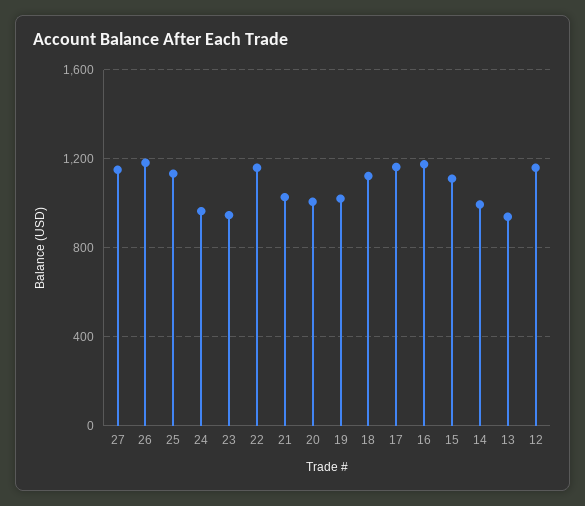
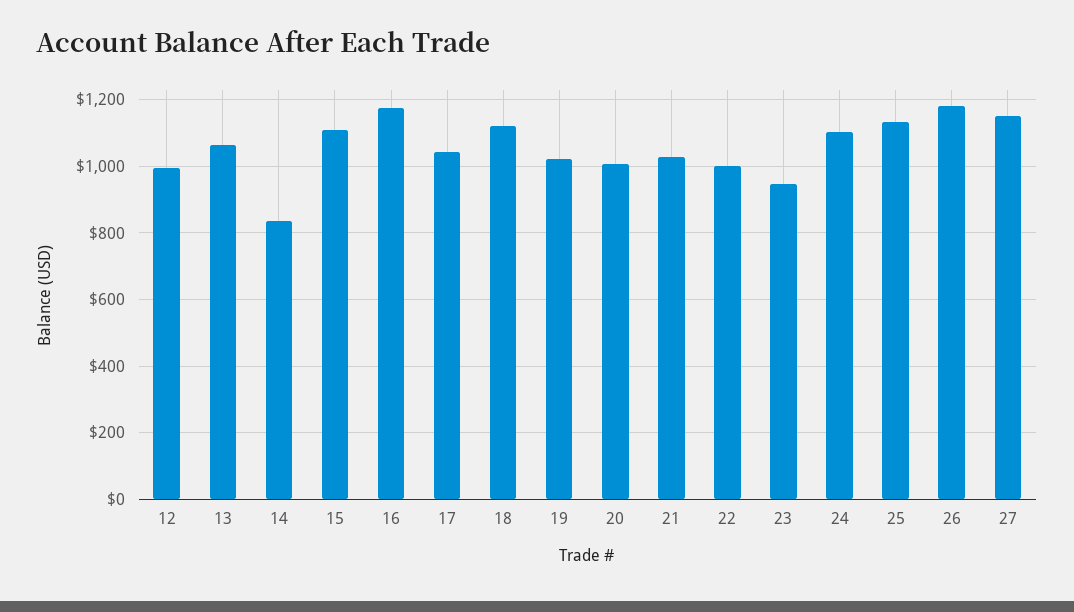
  {
    "27": 1140,
    "26": 1180,
    "25": 1140,
-   "24": 950,
+   "24": 1100,
    "23": 940,
-   "22": 1150,
+   "22": 1000,
    "21": 1020,
    "20": 1000,
    "19": 1020,
    "18": 1120,
-   "17": 1150,
+   "17": 1040,
    "16": 1180,
    "15": 1120,
-   "14": 1000,
+   "14": 840,
-   "13": 950,
+   "13": 1060,
-   "12": 1150
+   "12": 1000
  }

